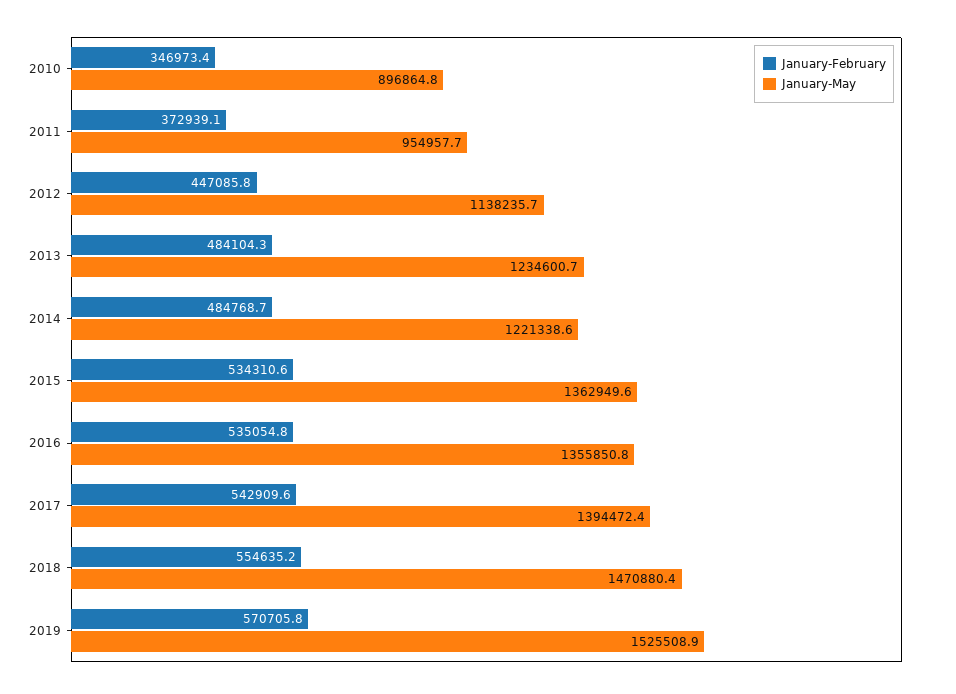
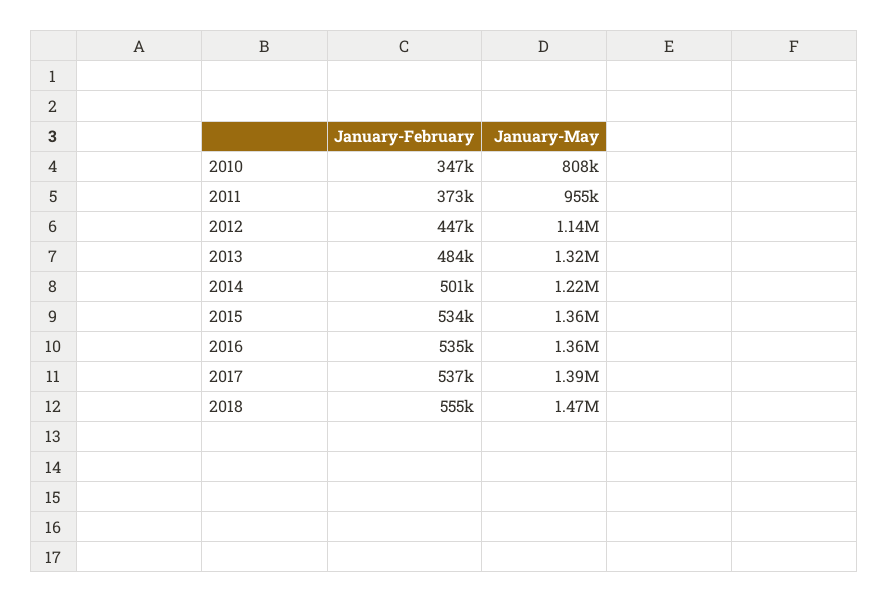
  {
    "January-February": {
      "2010": 346973.4,
      "2011": 372939.1,
      "2012": 447085.8,
      "2013": 484104.3,
-     "2014": 484768.7,
+     "2014": 501000,
      "2015": 534310.6,
      "2016": 535054.8,
-     "2017": 542909.6,
+     "2017": 537000,
-     "2018": 554635.2,
+     "2018": 554635.2
-     "2019": 570705.8
    },
    "January-May": {
-     "2010": 896864.8,
+     "2010": 808000,
      "2011": 954957.7,
      "2012": 1138235.7,
-     "2013": 1234600.7,
+     "2013": 1320000,
      "2014": 1221338.6,
      "2015": 1362949.6,
      "2016": 1355850.8,
      "2017": 1394472.4,
-     "2018": 1470880.4,
+     "2018": 1470880.4
-     "2019": 1525508.9
    }
  }

